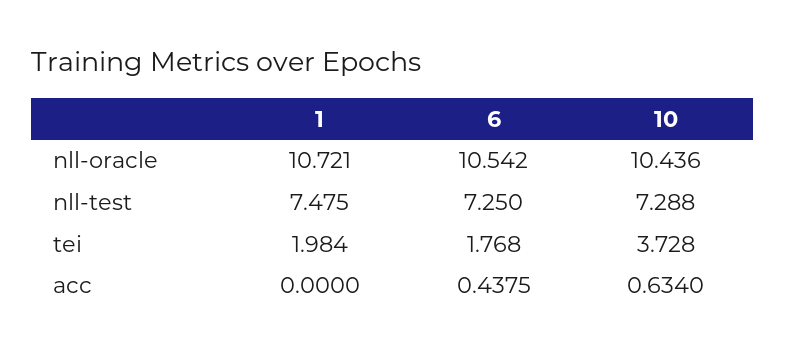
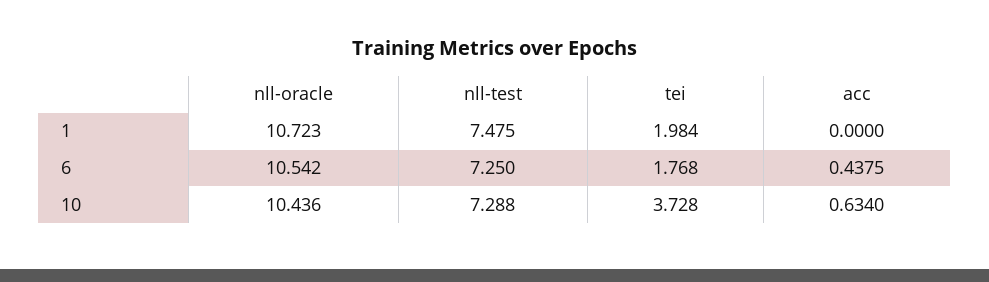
  {
    "1": {
-     "nll-oracle": 10.721,
+     "nll-oracle": 10.723,
      "nll-test": 7.475,
      "tei": 1.984,
      "acc": 0
    },
    "6": {
      "nll-oracle": 10.542,
      "nll-test": 7.25,
      "tei": 1.768,
      "acc": 0.4375
    },
    "10": {
      "nll-oracle": 10.436,
      "nll-test": 7.288,
      "tei": 3.728,
      "acc": 0.634
    }
  }

